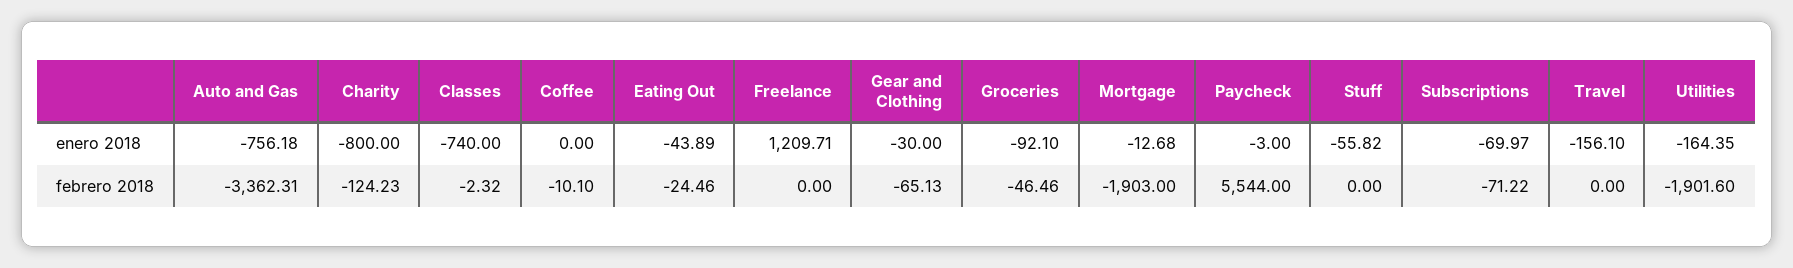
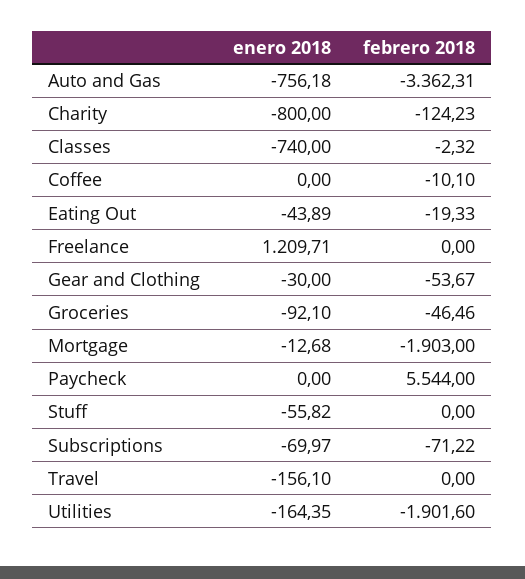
  {
    "Auto and Gas": {
      "enero 2018": -756.18,
      "febrero 2018": -3362.31
    },
    "Charity": {
      "enero 2018": -800,
      "febrero 2018": -124.23
    },
    "Classes": {
      "enero 2018": -740,
      "febrero 2018": -2.32
    },
    "Coffee": {
      "enero 2018": 0,
      "febrero 2018": -10.1
    },
    "Eating Out": {
      "enero 2018": -43.89,
-     "febrero 2018": -24.46
+     "febrero 2018": -19.33
    },
    "Freelance": {
      "enero 2018": 1209.71,
      "febrero 2018": 0
    },
    "Gear and Clothing": {
      "enero 2018": -30,
-     "febrero 2018": -65.13
+     "febrero 2018": -53.67
    },
    "Groceries": {
      "enero 2018": -92.1,
      "febrero 2018": -46.46
    },
    "Mortgage": {
      "enero 2018": -12.68,
      "febrero 2018": -1903
    },
    "Paycheck": {
-     "enero 2018": -3,
+     "enero 2018": 0,
      "febrero 2018": 5544
    },
    "Stuff": {
      "enero 2018": -55.82,
      "febrero 2018": 0
    },
    "Subscriptions": {
      "enero 2018": -69.97,
      "febrero 2018": -71.22
    },
    "Travel": {
      "enero 2018": -156.1,
      "febrero 2018": 0
    },
    "Utilities": {
      "enero 2018": -164.35,
      "febrero 2018": -1901.6
    }
  }

